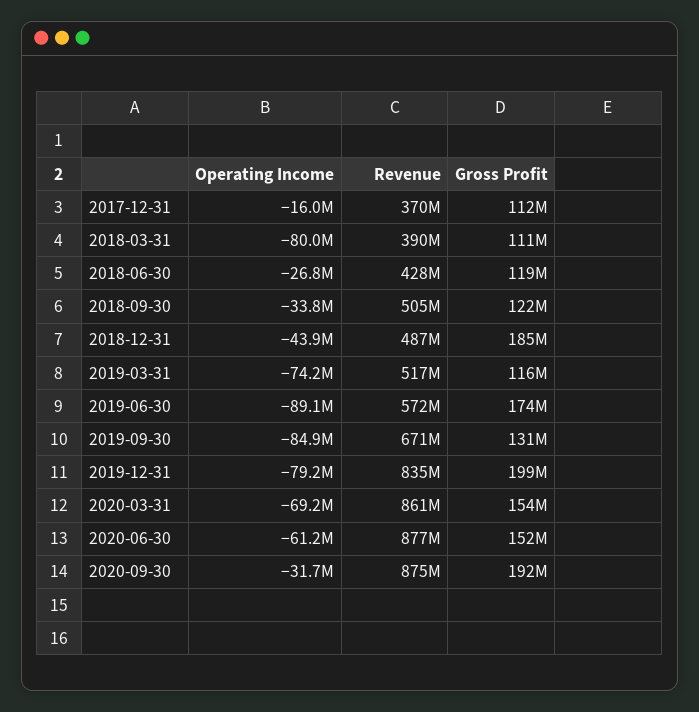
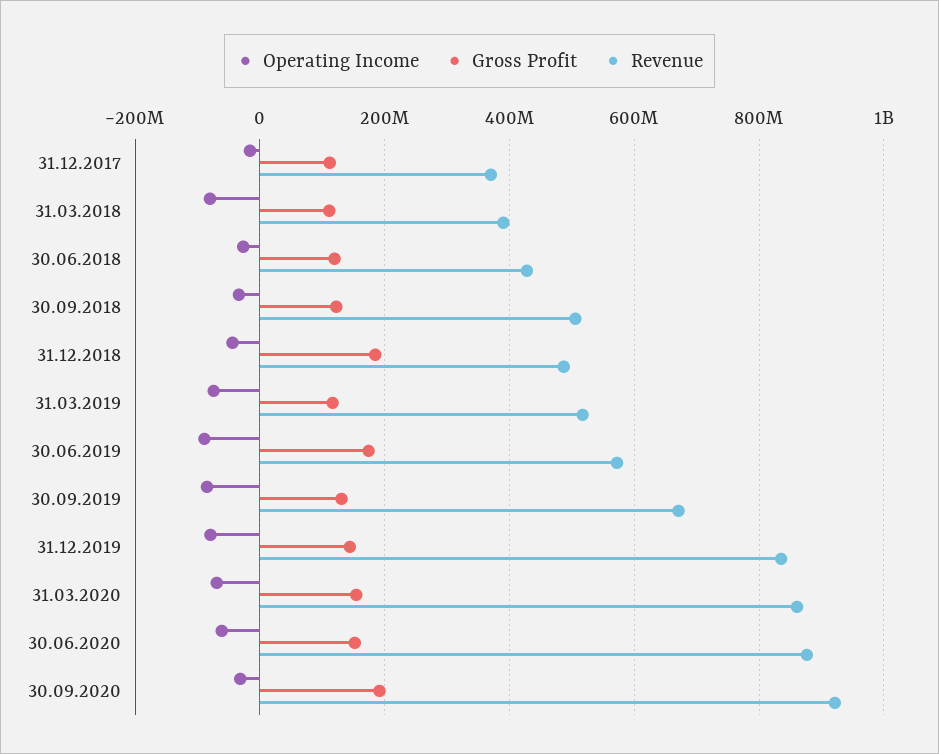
  {
    "Operating Income": {
      "2017-12-31": -16000000,
      "2018-03-31": -80000000,
      "2018-06-30": -26800000,
      "2018-09-30": -33800000,
      "2018-12-31": -43900000,
      "2019-03-31": -74200000,
      "2019-06-30": -89100000,
      "2019-09-30": -84900000,
      "2019-12-31": -79200000,
      "2020-03-31": -69200000,
      "2020-06-30": -61200000,
      "2020-09-30": -31700000
    },
    "Revenue": {
      "2017-12-31": 370000000,
      "2018-03-31": 390000000,
      "2018-06-30": 428000000,
      "2018-09-30": 505000000,
      "2018-12-31": 487000000,
      "2019-03-31": 517000000,
      "2019-06-30": 572000000,
      "2019-09-30": 671000000,
      "2019-12-31": 835000000,
      "2020-03-31": 861000000,
      "2020-06-30": 877000000,
-     "2020-09-30": 875000000
+     "2020-09-30": 920000000
    },
    "Gross Profit": {
      "2017-12-31": 112000000,
      "2018-03-31": 111000000,
      "2018-06-30": 119000000,
      "2018-09-30": 122000000,
      "2018-12-31": 185000000,
      "2019-03-31": 116000000,
      "2019-06-30": 174000000,
      "2019-09-30": 131000000,
-     "2019-12-31": 199000000,
+     "2019-12-31": 140000000,
      "2020-03-31": 154000000,
      "2020-06-30": 152000000,
      "2020-09-30": 192000000
    }
  }

